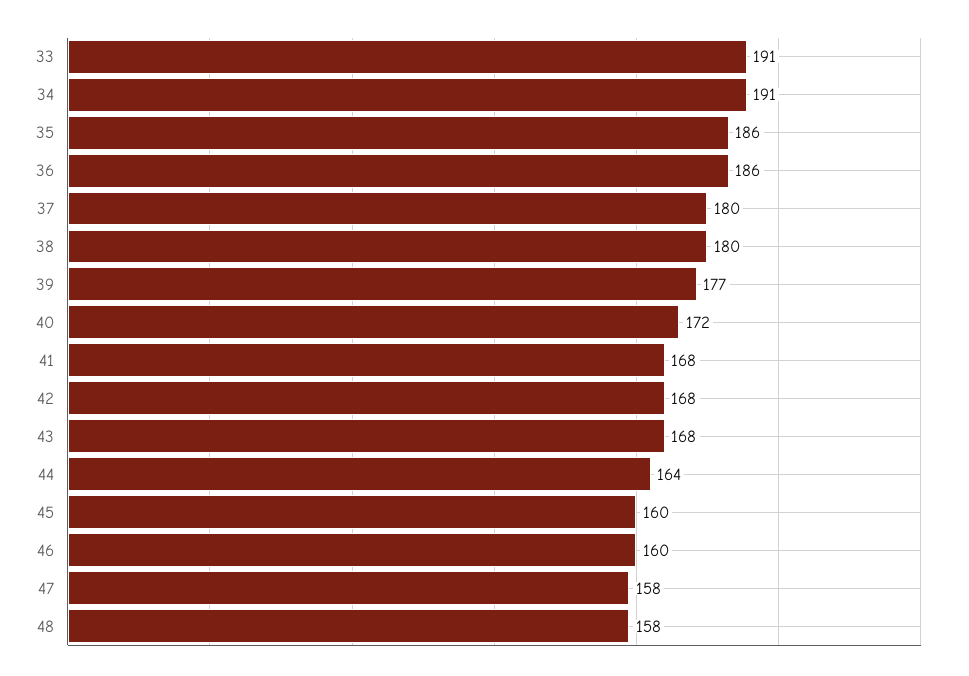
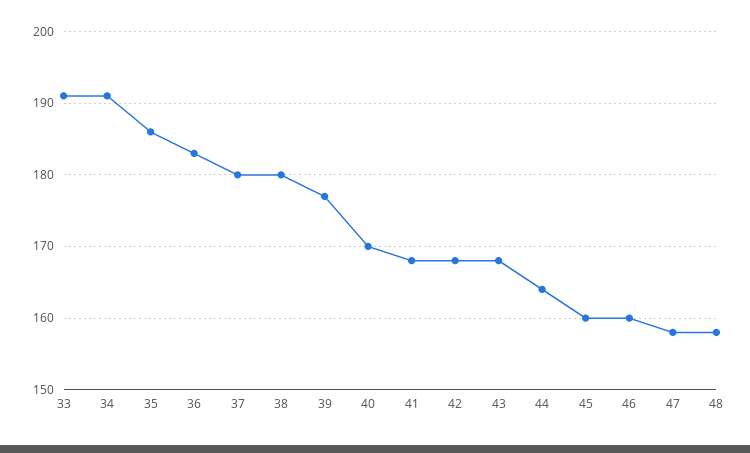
  {
    "33": 191,
    "34": 191,
    "35": 186,
-   "36": 186,
+   "36": 183,
    "37": 180,
    "38": 180,
    "39": 177,
-   "40": 172,
+   "40": 170,
    "41": 168,
    "42": 168,
    "43": 168,
    "44": 164,
    "45": 160,
    "46": 160,
    "47": 158,
    "48": 158
  }

